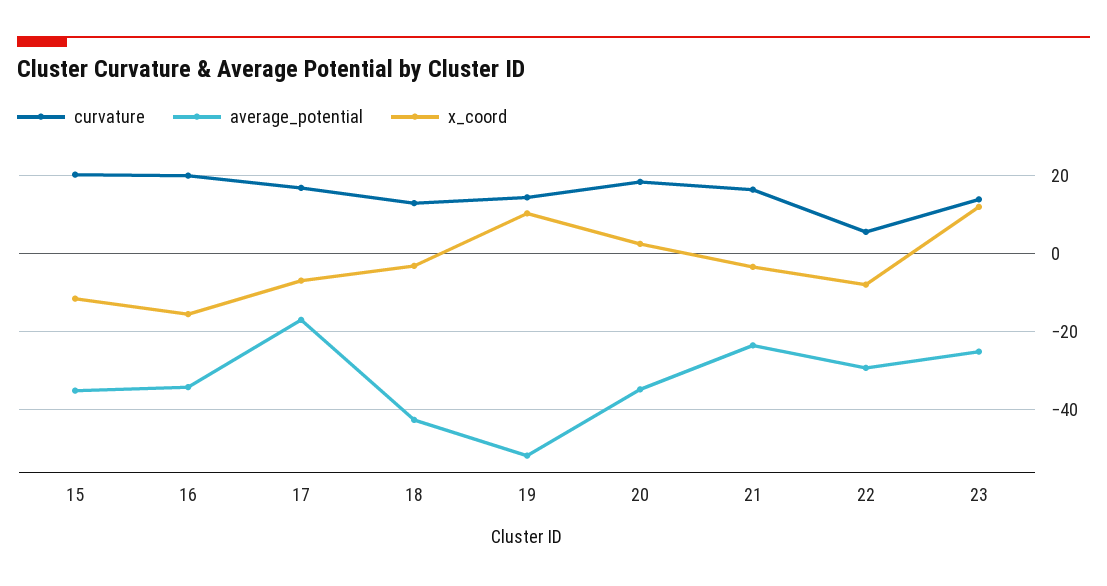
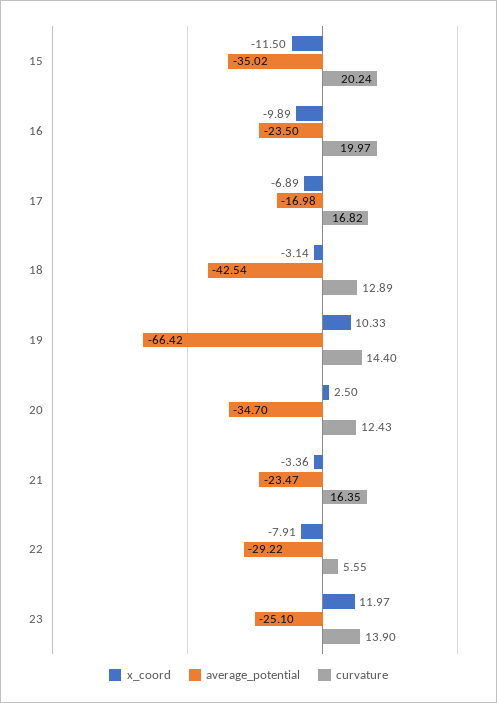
  {
    "curvature": {
      "15": 20.24,
      "16": 19.97,
      "17": 16.82,
      "18": 12.89,
      "19": 14.4,
-     "20": 18,
+     "20": 12.43,
      "21": 16.35,
      "22": 5.55,
      "23": 13.9
    },
    "average_potential": {
      "15": -35.02,
-     "16": -34,
+     "16": -23.5,
      "17": -16.98,
      "18": -42.54,
-     "19": -52,
+     "19": -66.42,
      "20": -34.7,
      "21": -23.47,
      "22": -29.22,
      "23": -25.1
    },
    "x_coord": {
      "15": -11.5,
-     "16": -16,
+     "16": -9.89,
      "17": -6.89,
      "18": -3.14,
      "19": 10.33,
      "20": 2.5,
      "21": -3.36,
      "22": -7.91,
      "23": 11.97
    }
  }

